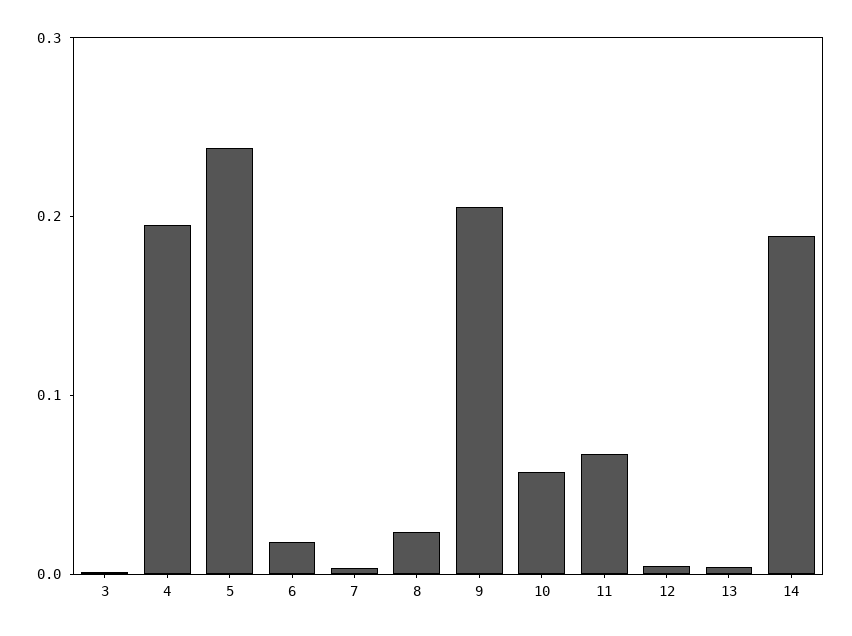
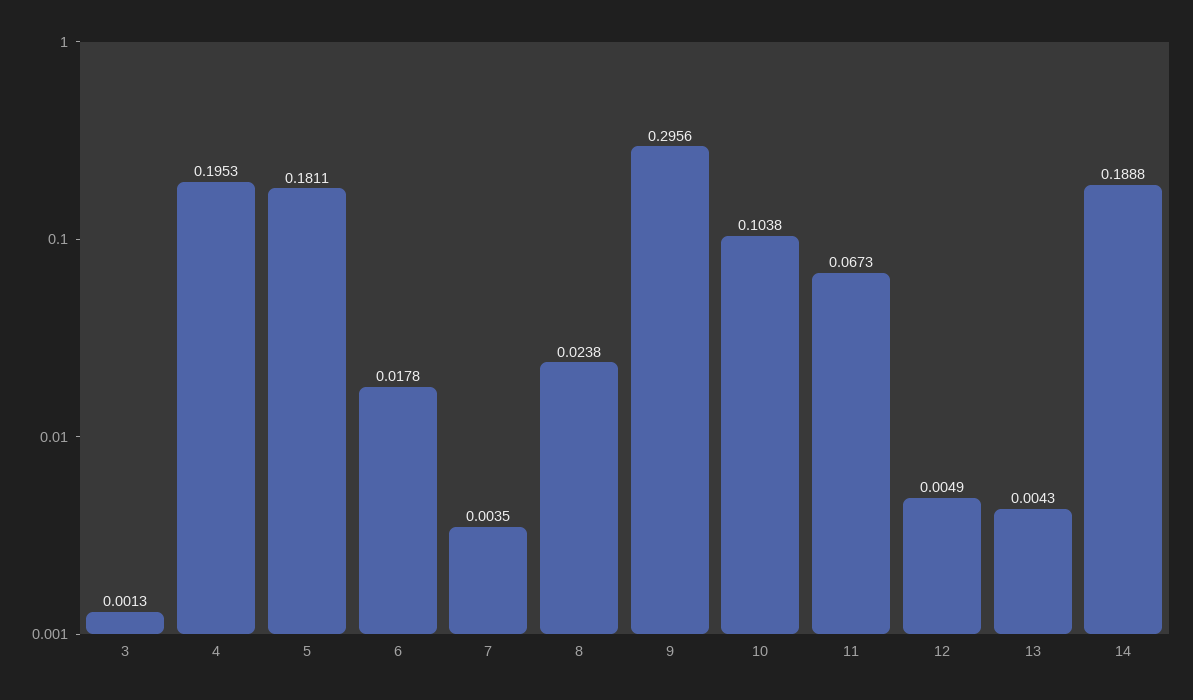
  {
    "3": 0.0013,
    "4": 0.1953,
-   "5": 0.24,
+   "5": 0.1811,
    "6": 0.0178,
    "7": 0.0035,
    "8": 0.0238,
-   "9": 0.2,
+   "9": 0.2956,
-   "10": 0.06,
+   "10": 0.1038,
    "11": 0.0673,
    "12": 0.0049,
    "13": 0.0043,
    "14": 0.1888
  }

